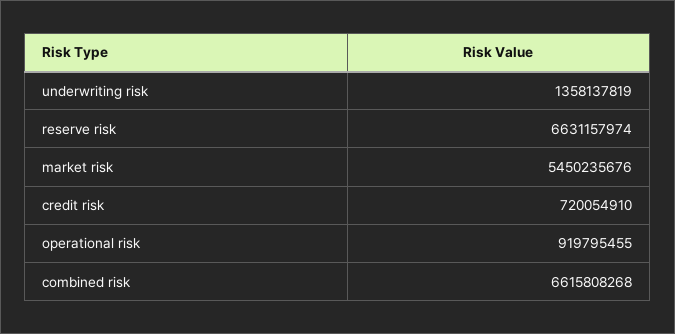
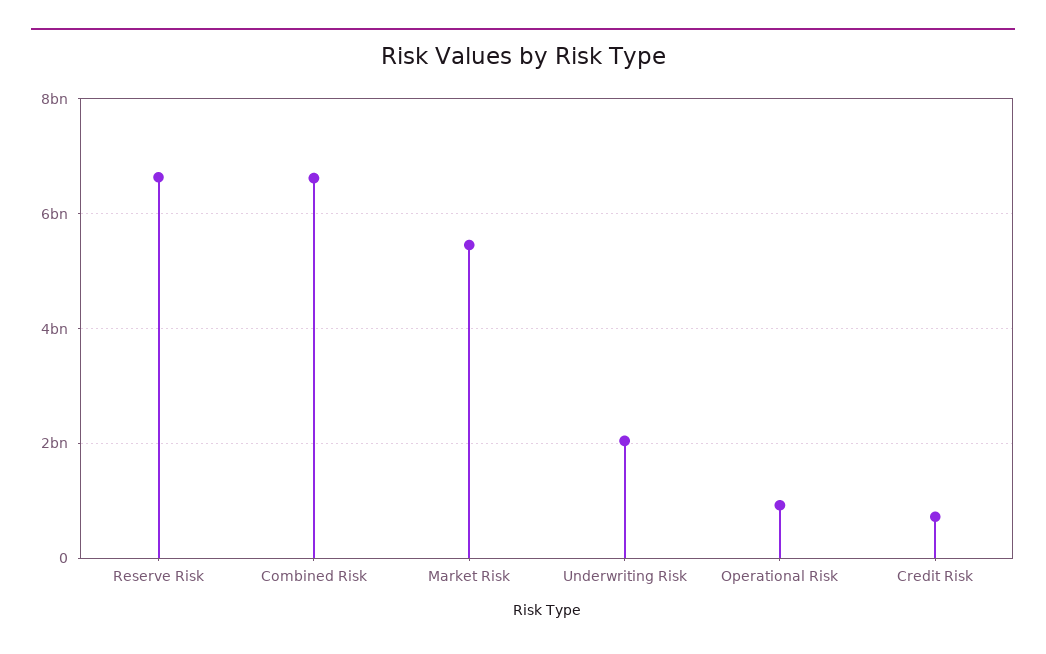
  {
-   "underwriting risk": 1358137819,
+   "underwriting risk": 2000000000,
    "reserve risk": 6631157974,
    "market risk": 5450235676,
    "credit risk": 720054910,
    "operational risk": 919795455,
    "combined risk": 6615808268
  }

